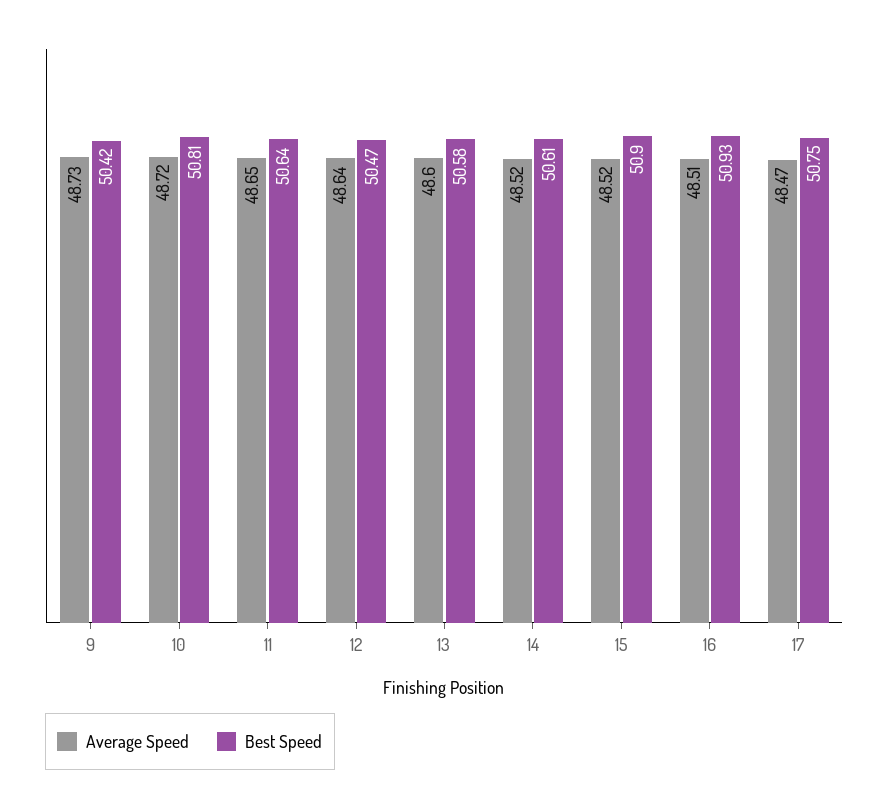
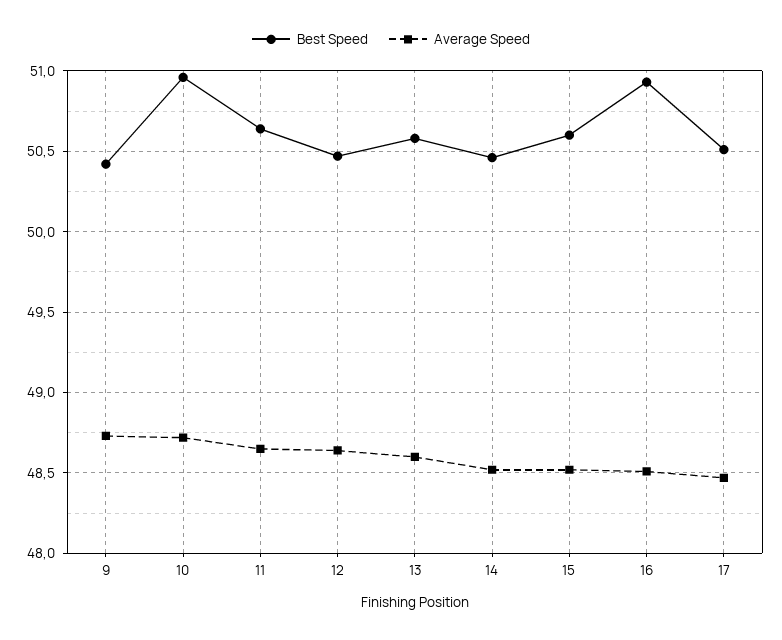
  {
    "Average Speed": {
      "9": 48.73,
      "10": 48.72,
      "11": 48.65,
      "12": 48.64,
      "13": 48.6,
      "14": 48.52,
      "15": 48.52,
      "16": 48.51,
      "17": 48.47
    },
    "Best Speed": {
      "9": 50.42,
-     "10": 50.81,
+     "10": 50.95,
      "11": 50.64,
      "12": 50.47,
      "13": 50.58,
-     "14": 50.61,
+     "14": 50.45,
-     "15": 50.9,
+     "15": 50.6,
      "16": 50.93,
-     "17": 50.75
+     "17": 50.5
    }
  }

